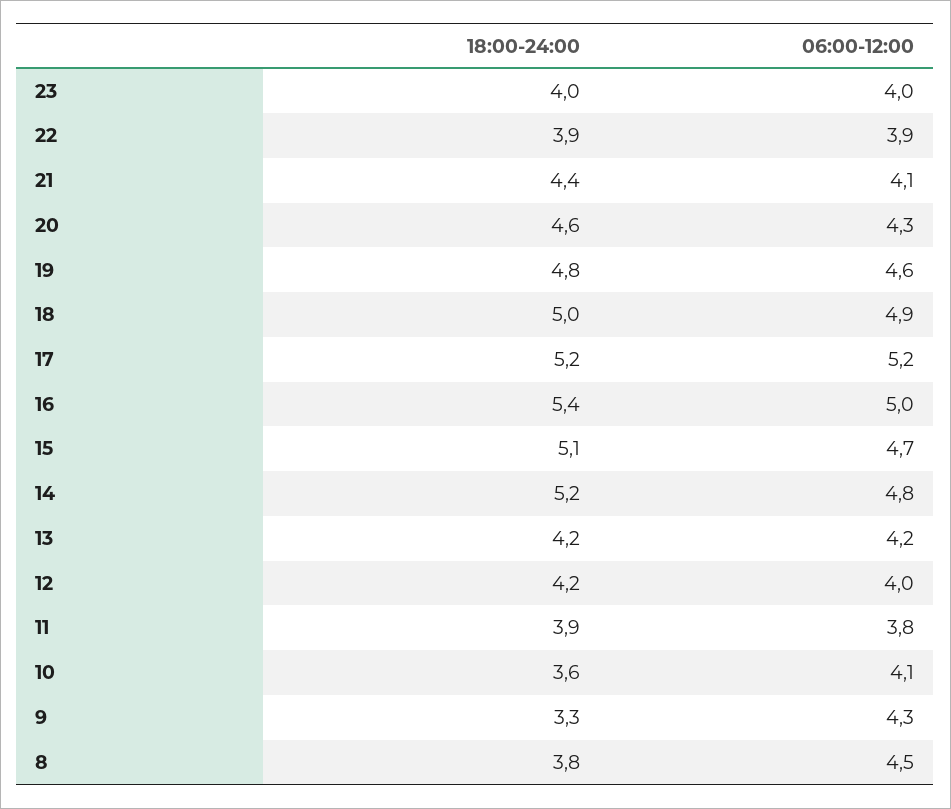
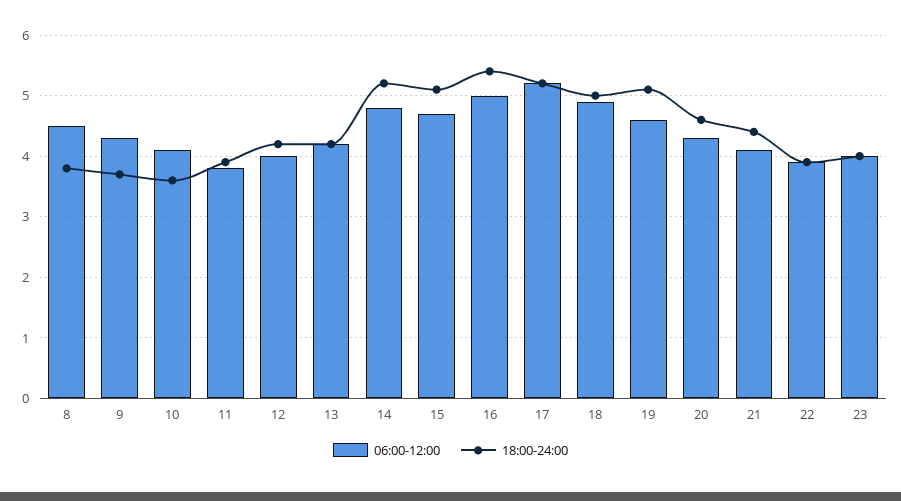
  {
    "18:00-24:00": {
      "23": 4,
      "22": 3.9,
      "21": 4.4,
      "20": 4.6,
-     "19": 4.8,
+     "19": 5.1,
      "18": 5,
      "17": 5.2,
      "16": 5.4,
      "15": 5.1,
      "14": 5.2,
      "13": 4.2,
      "12": 4.2,
      "11": 3.9,
      "10": 3.6,
-     "9": 3.3,
+     "9": 3.7,
      "8": 3.8
    },
    "06:00-12:00": {
      "23": 4,
      "22": 3.9,
      "21": 4.1,
      "20": 4.3,
      "19": 4.6,
      "18": 4.9,
      "17": 5.2,
      "16": 5,
      "15": 4.7,
      "14": 4.8,
      "13": 4.2,
      "12": 4,
      "11": 3.8,
      "10": 4.1,
      "9": 4.3,
      "8": 4.5
    }
  }

